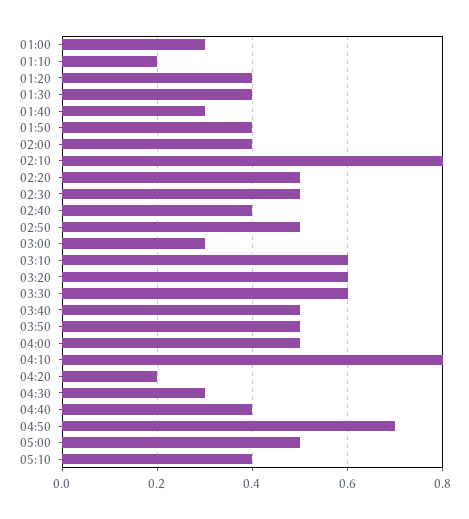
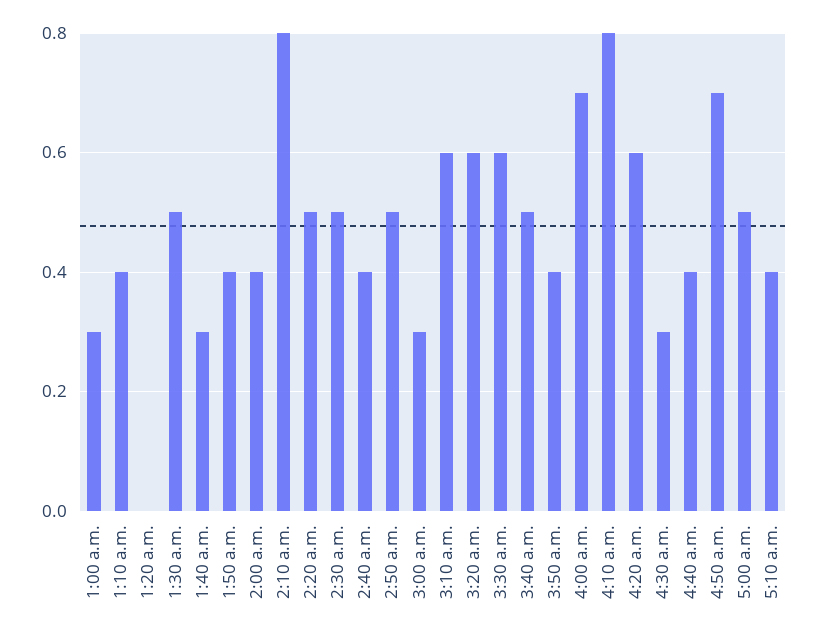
  {
    "01:00": 0.3,
-   "01:10": 0.2,
+   "01:10": 0.4,
-   "01:20": 0.4,
+   "01:20": 0,
-   "01:30": 0.4,
+   "01:30": 0.5,
    "01:40": 0.3,
    "01:50": 0.4,
    "02:00": 0.4,
    "02:10": 0.8,
    "02:20": 0.5,
    "02:30": 0.5,
    "02:40": 0.4,
    "02:50": 0.5,
    "03:00": 0.3,
    "03:10": 0.6,
    "03:20": 0.6,
    "03:30": 0.6,
    "03:40": 0.5,
-   "03:50": 0.5,
+   "03:50": 0.4,
-   "04:00": 0.5,
+   "04:00": 0.7,
    "04:10": 0.8,
-   "04:20": 0.2,
+   "04:20": 0.6,
    "04:30": 0.3,
    "04:40": 0.4,
    "04:50": 0.7,
    "05:00": 0.5,
    "05:10": 0.4
  }

